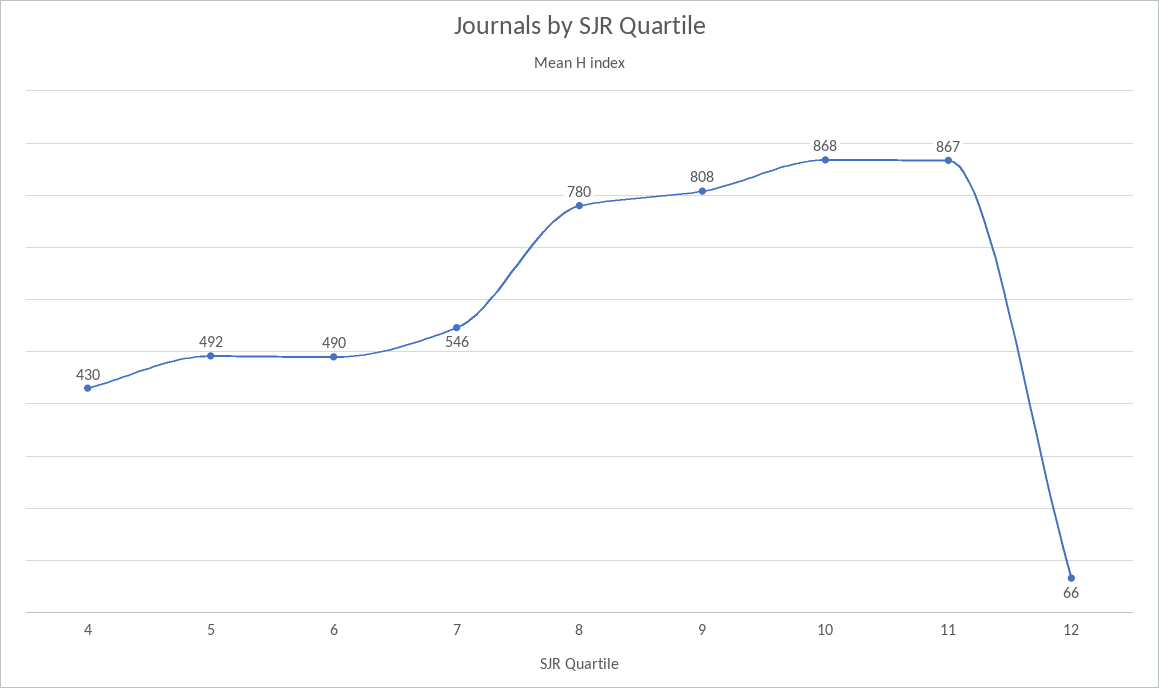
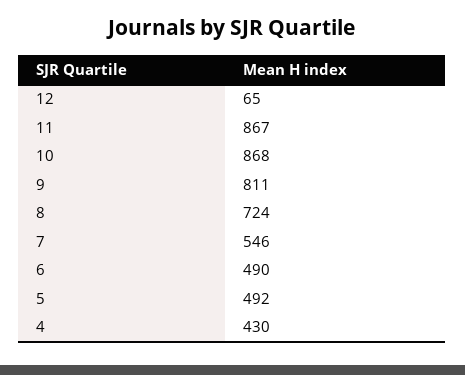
  {
    "4": 430,
    "5": 492,
    "6": 490,
    "7": 546,
-   "8": 780,
+   "8": 724,
-   "9": 808,
+   "9": 811,
    "10": 868,
    "11": 867,
-   "12": 66
+   "12": 65
  }

